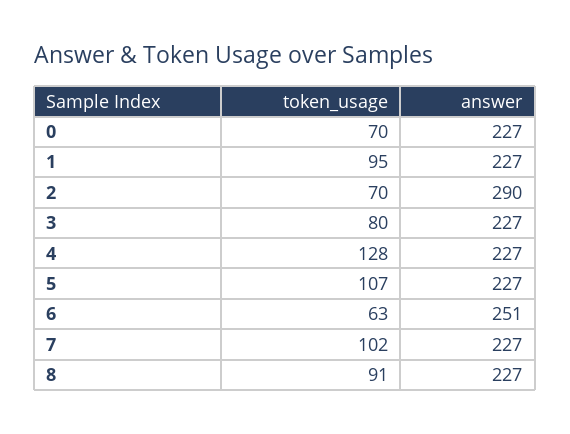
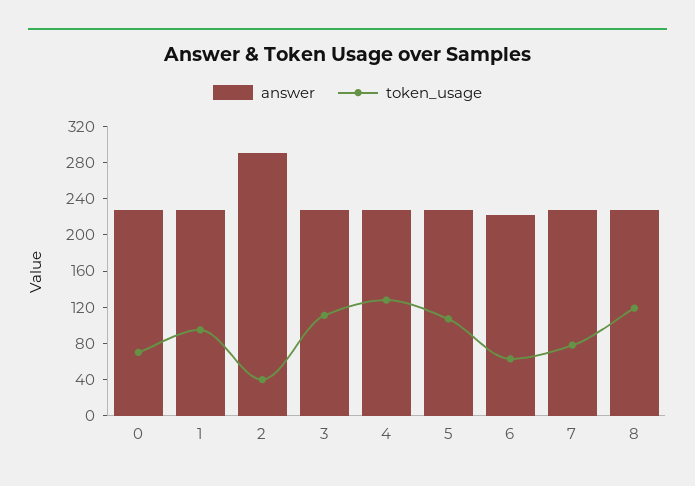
  {
    "token_usage": {
      "0": 70,
      "1": 95,
-     "2": 70,
+     "2": 40,
-     "3": 80,
+     "3": 110,
      "4": 128,
      "5": 107,
      "6": 63,
-     "7": 102,
+     "7": 80,
-     "8": 91
+     "8": 120
    },
    "answer": {
      "0": 227,
      "1": 227,
      "2": 290,
      "3": 227,
      "4": 227,
      "5": 227,
-     "6": 251,
+     "6": 220,
      "7": 227,
      "8": 227
    }
  }

